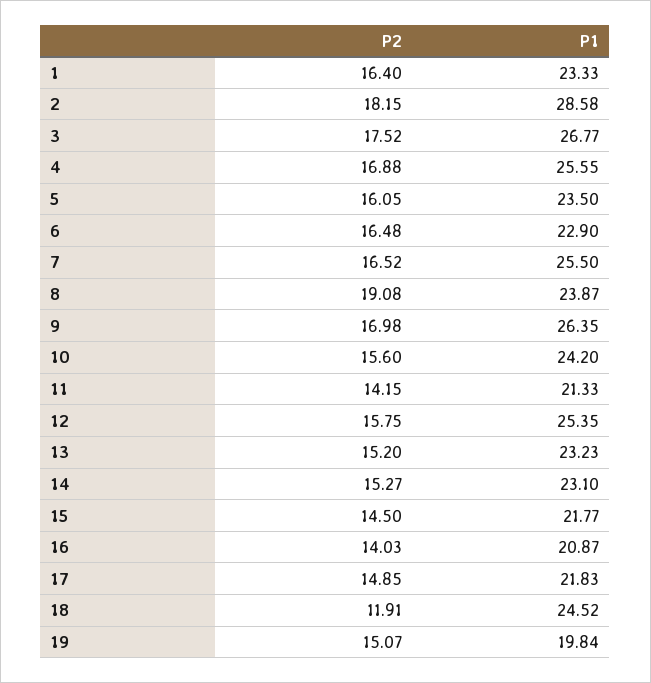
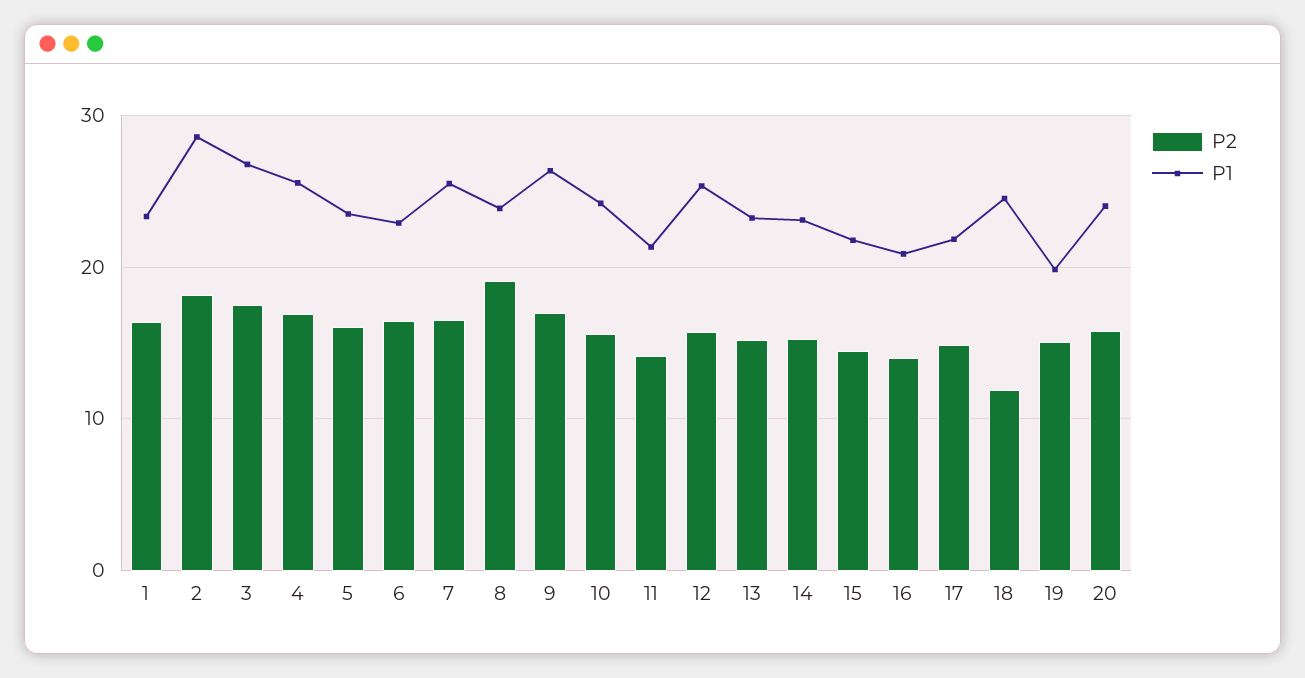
  {
    "P2": {
      "1": 16.4,
      "2": 18.15,
      "3": 17.52,
      "4": 16.88,
      "5": 16.05,
      "6": 16.48,
      "7": 16.52,
      "8": 19.08,
      "9": 16.98,
      "10": 15.6,
      "11": 14.15,
      "12": 15.75,
      "13": 15.2,
      "14": 15.27,
      "15": 14.5,
      "16": 14.03,
      "17": 14.85,
      "18": 11.91,
-     "19": 15.07
+     "19": 15.07,
+     "20": 16
    },
    "P1": {
      "1": 23.33,
      "2": 28.58,
      "3": 26.77,
      "4": 25.55,
      "5": 23.5,
      "6": 22.9,
      "7": 25.5,
      "8": 23.87,
      "9": 26.35,
      "10": 24.2,
      "11": 21.33,
      "12": 25.35,
      "13": 23.23,
      "14": 23.1,
      "15": 21.77,
      "16": 20.87,
      "17": 21.83,
      "18": 24.52,
-     "19": 19.84
+     "19": 19.84,
+     "20": 24
    }
  }

